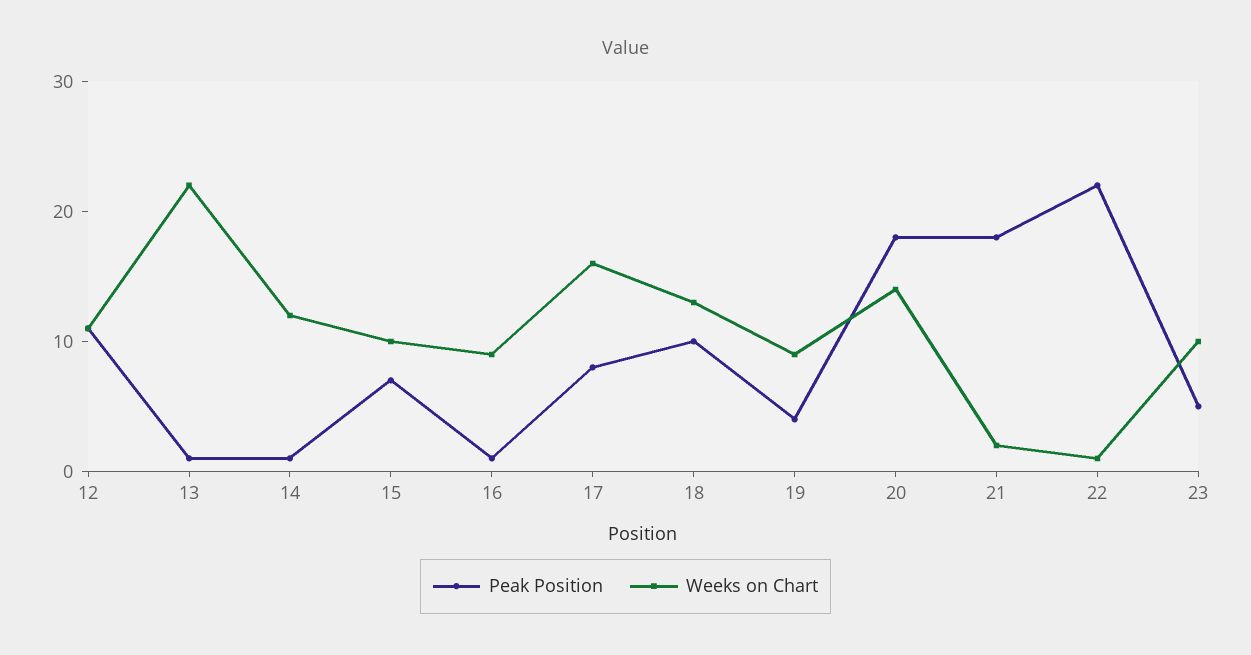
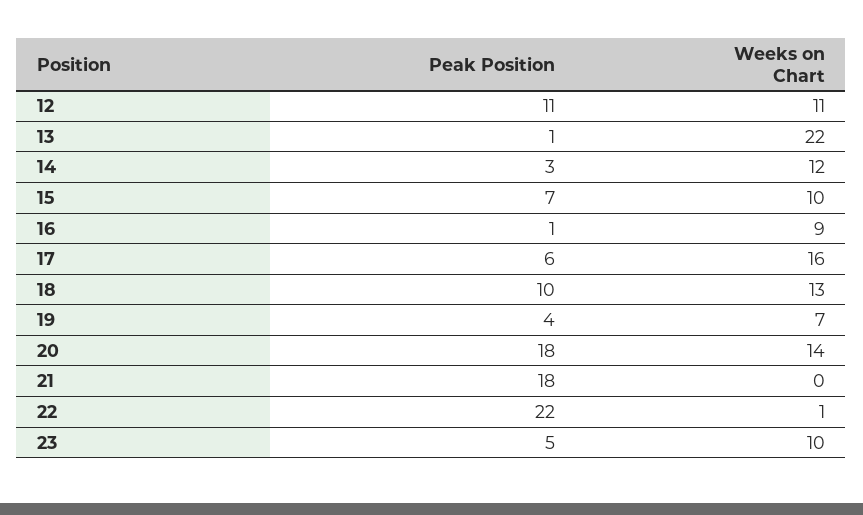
  {
    "Peak Position": {
      "12": 11,
      "13": 1,
-     "14": 1,
+     "14": 3,
      "15": 7,
      "16": 1,
-     "17": 8,
+     "17": 6,
      "18": 10,
      "19": 4,
      "20": 18,
      "21": 18,
      "22": 22,
      "23": 5
    },
    "Weeks on Chart": {
      "12": 11,
      "13": 22,
      "14": 12,
      "15": 10,
      "16": 9,
      "17": 16,
      "18": 13,
-     "19": 9,
+     "19": 7,
      "20": 14,
-     "21": 2,
+     "21": 0,
      "22": 1,
      "23": 10
    }
  }

